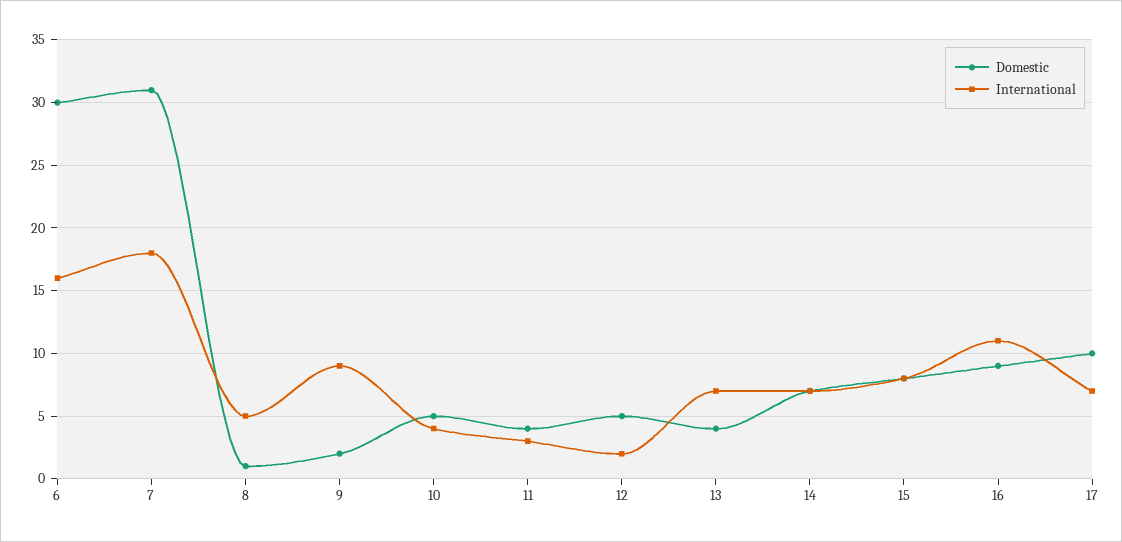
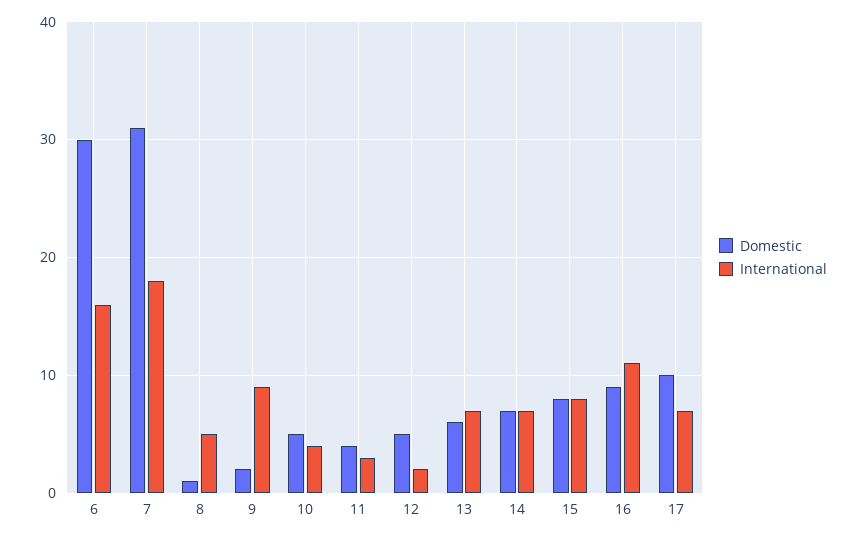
  {
    "Domestic": {
      "6": 30,
      "7": 31,
      "8": 1,
      "9": 2,
      "10": 5,
      "11": 4,
      "12": 5,
-     "13": 4,
+     "13": 6,
      "14": 7,
      "15": 8,
      "16": 9,
      "17": 10
    },
    "International": {
      "6": 16,
      "7": 18,
      "8": 5,
      "9": 9,
      "10": 4,
      "11": 3,
      "12": 2,
      "13": 7,
      "14": 7,
      "15": 8,
      "16": 11,
      "17": 7
    }
  }

